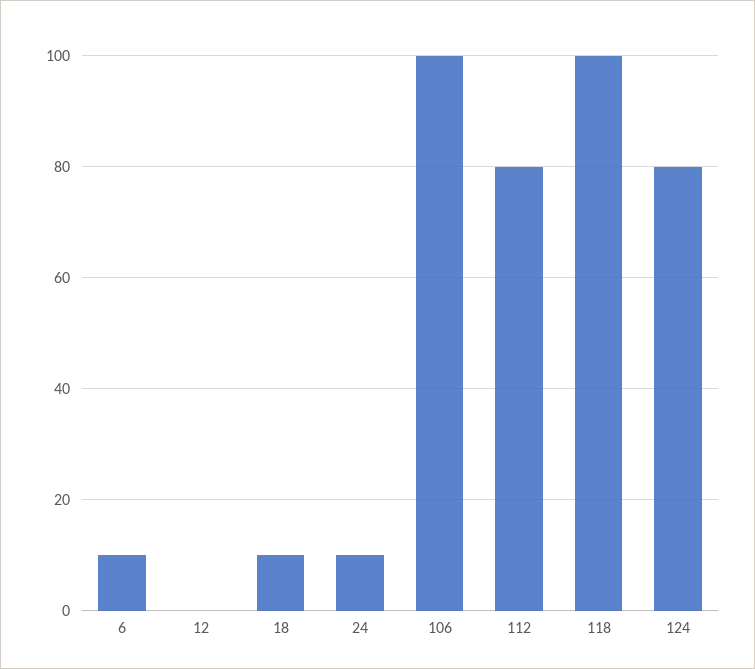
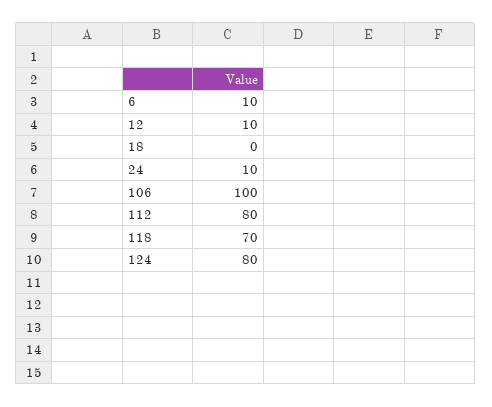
  {
    "6": 10,
-   "12": 0,
+   "12": 10,
-   "18": 10,
+   "18": 0,
    "24": 10,
    "106": 100,
    "112": 80,
-   "118": 100,
+   "118": 70,
    "124": 80
  }

